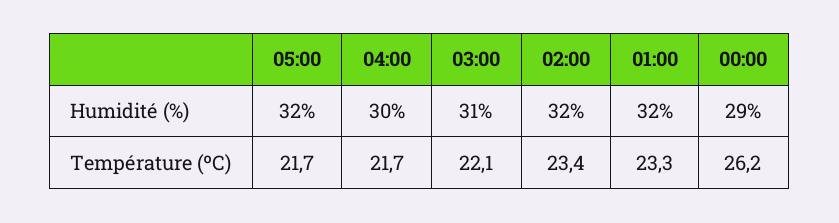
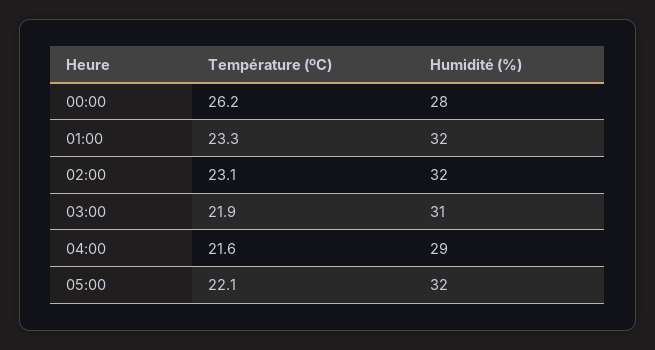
  {
    "05:00": {
      "Humidité (%)": 32,
-     "Température (ºC)": 21.7
+     "Température (ºC)": 22.1
    },
    "04:00": {
-     "Humidité (%)": 30,
+     "Humidité (%)": 29,
-     "Température (ºC)": 21.7
+     "Température (ºC)": 21.6
    },
    "03:00": {
      "Humidité (%)": 31,
-     "Température (ºC)": 22.1
+     "Température (ºC)": 21.9
    },
    "02:00": {
      "Humidité (%)": 32,
-     "Température (ºC)": 23.4
+     "Température (ºC)": 23.1
    },
    "01:00": {
      "Humidité (%)": 32,
      "Température (ºC)": 23.3
    },
    "00:00": {
-     "Humidité (%)": 29,
+     "Humidité (%)": 28,
      "Température (ºC)": 26.2
    }
  }

